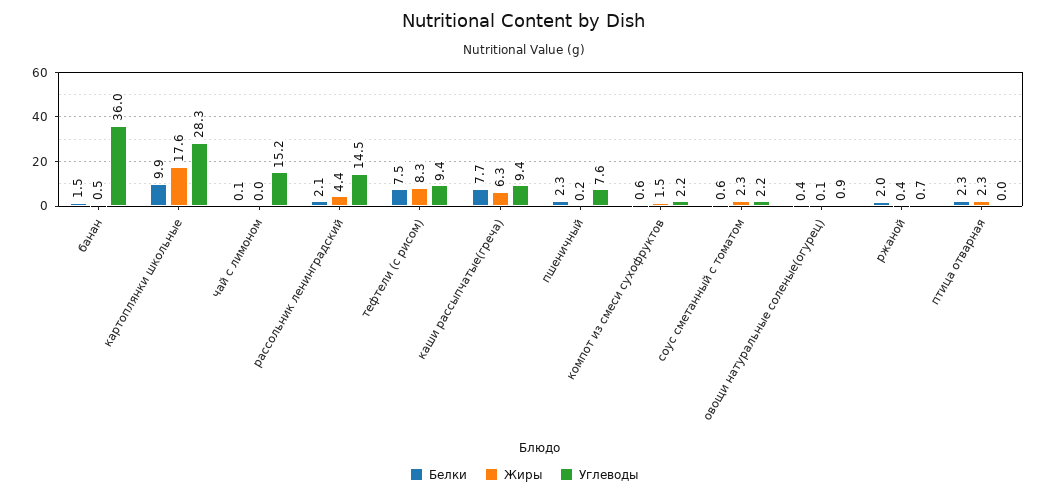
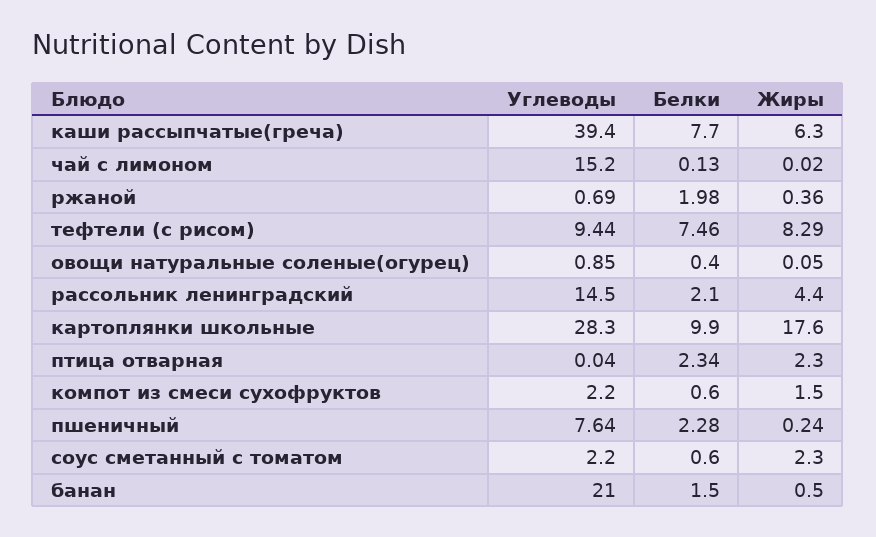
  {
    "Белки": {
      "банан": 1.5,
      "картоплянки школьные": 9.9,
      "чай с лимоном": 0.13,
      "рассольник ленинградский": 2.1,
      "тефтели (с рисом)": 7.46,
      "каши рассыпчатые(греча)": 7.7,
      "пшеничный": 2.28,
      "компот из смеси сухофруктов": 0.6,
      "соус сметанный с томатом": 0.6,
      "овощи натуральные соленые(огурец)": 0.4,
      "ржаной": 1.98,
      "птица отварная": 2.34
    },
    "Жиры": {
      "банан": 0.5,
      "картоплянки школьные": 17.6,
      "чай с лимоном": 0.02,
      "рассольник ленинградский": 4.4,
      "тефтели (с рисом)": 8.29,
      "каши рассыпчатые(греча)": 6.3,
      "пшеничный": 0.24,
      "компот из смеси сухофруктов": 1.5,
      "соус сметанный с томатом": 2.3,
      "овощи натуральные соленые(огурец)": 0.05,
      "ржаной": 0.36,
      "птица отварная": 2.3
    },
    "Углеводы": {
-     "банан": 36,
+     "банан": 21,
      "картоплянки школьные": 28.3,
      "чай с лимоном": 15.2,
      "рассольник ленинградский": 14.5,
      "тефтели (с рисом)": 9.44,
-     "каши рассыпчатые(греча)": 9.4,
+     "каши рассыпчатые(греча)": 39.4,
      "пшеничный": 7.64,
      "компот из смеси сухофруктов": 2.2,
      "соус сметанный с томатом": 2.2,
      "овощи натуральные соленые(огурец)": 0.85,
      "ржаной": 0.69,
      "птица отварная": 0.04
    }
  }

